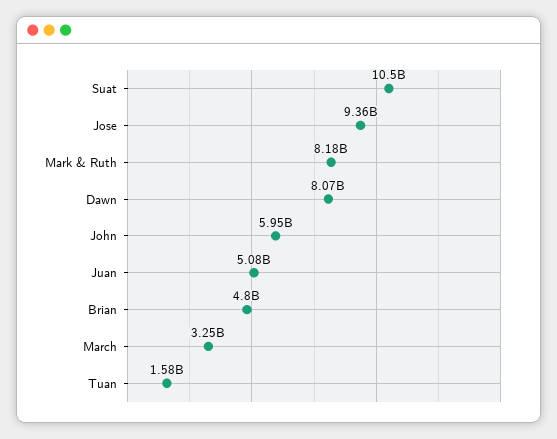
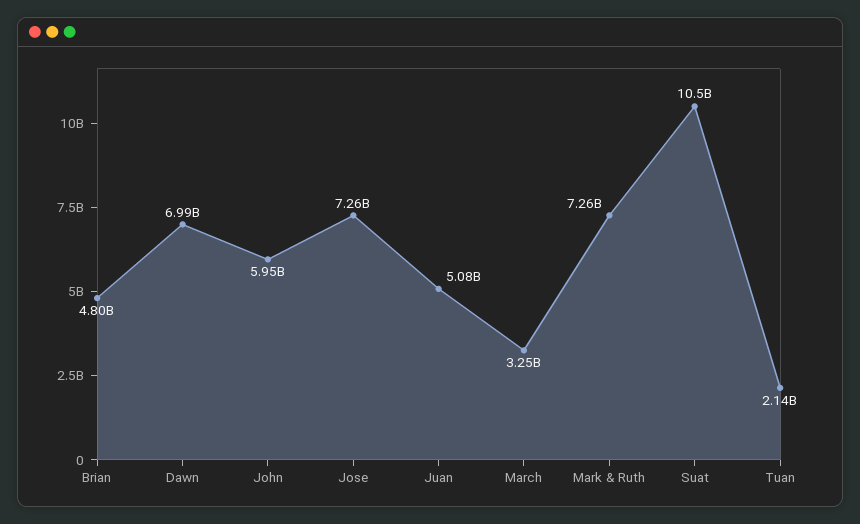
  {
    "Suat": 10500000000,
-   "Jose": 9360000000,
+   "Jose": 7260000000,
-   "Mark & Ruth": 8180000000,
+   "Mark & Ruth": 7260000000,
-   "Dawn": 8070000000,
+   "Dawn": 6990000000,
    "John": 5950000000,
    "Juan": 5080000000,
    "Brian": 4800000000,
    "March": 3250000000,
-   "Tuan": 1580000000
+   "Tuan": 2140000000
  }

